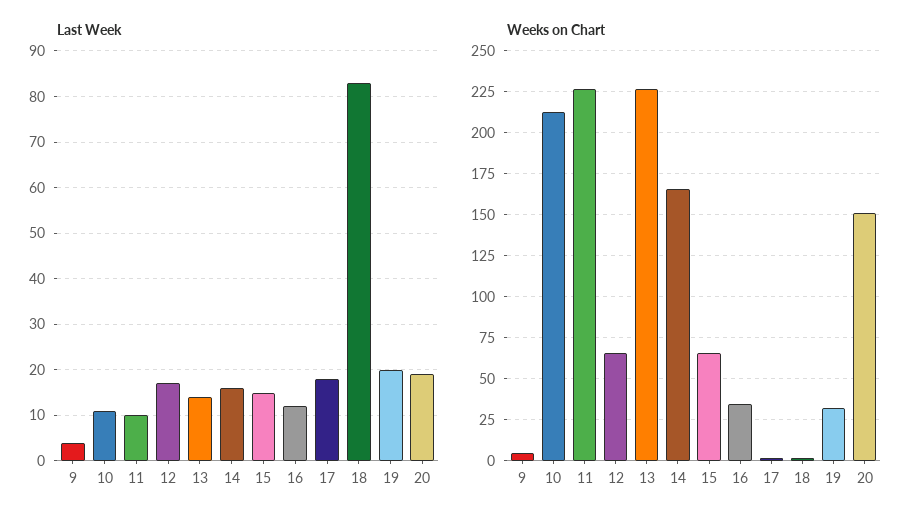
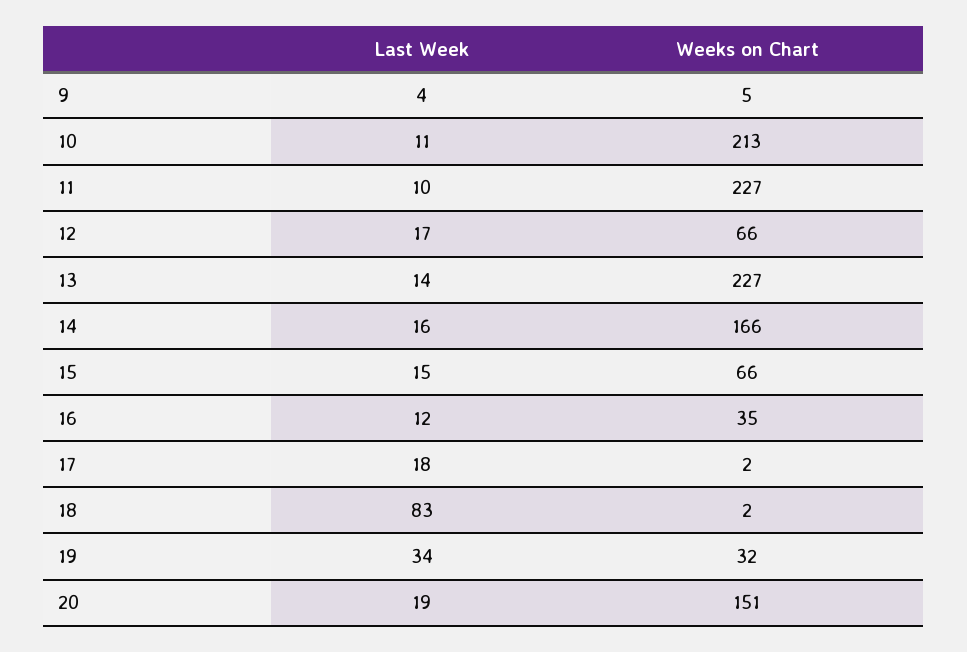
  {
    "Last Week": {
      "9": 4,
      "10": 11,
      "11": 10,
      "12": 17,
      "13": 14,
      "14": 16,
      "15": 15,
      "16": 12,
      "17": 18,
      "18": 83,
-     "19": 20,
+     "19": 34,
      "20": 19
    },
    "Weeks on Chart": {
      "9": 5,
      "10": 213,
      "11": 227,
      "12": 66,
      "13": 227,
      "14": 166,
      "15": 66,
      "16": 35,
      "17": 2,
      "18": 2,
      "19": 32,
      "20": 151
    }
  }

